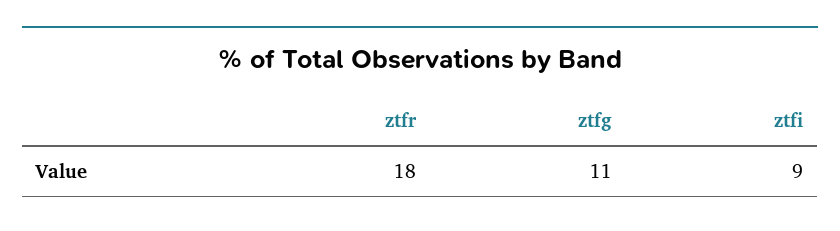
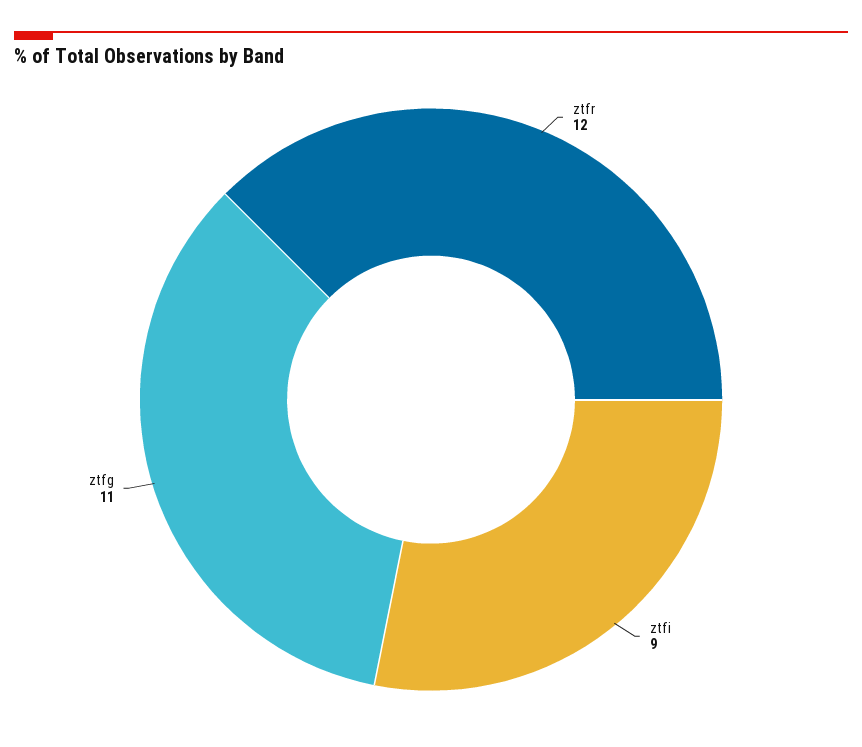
  {
-   "ztfr": 18,
+   "ztfr": 12,
    "ztfg": 11,
    "ztfi": 9
  }

